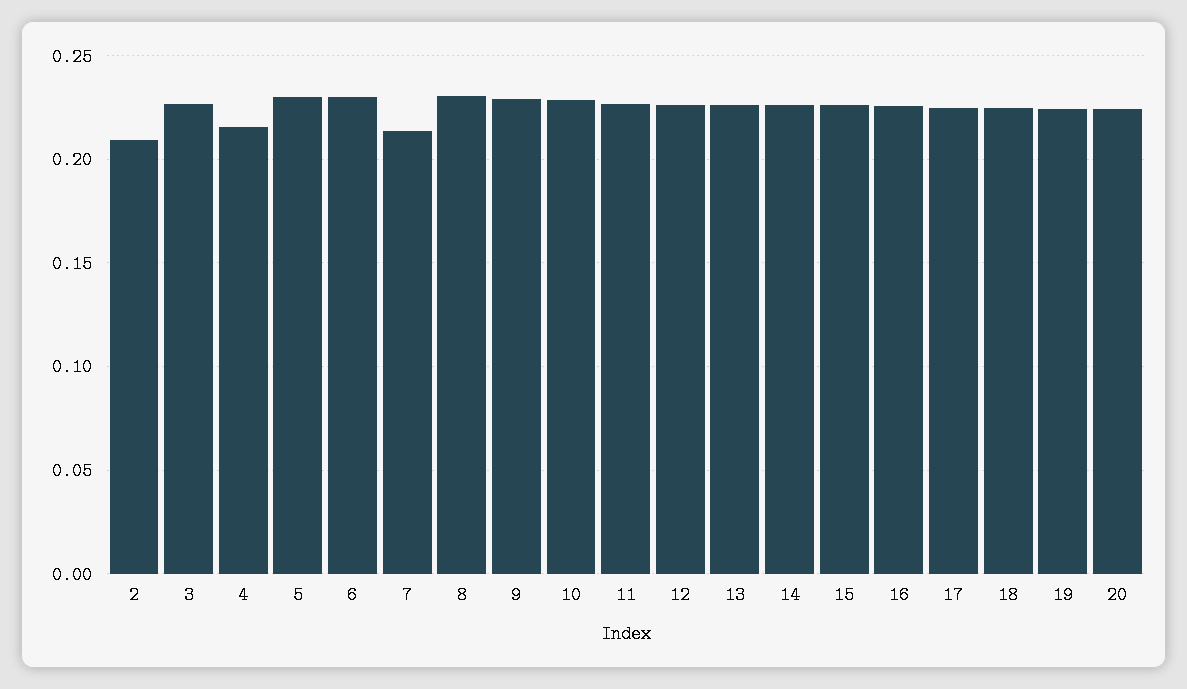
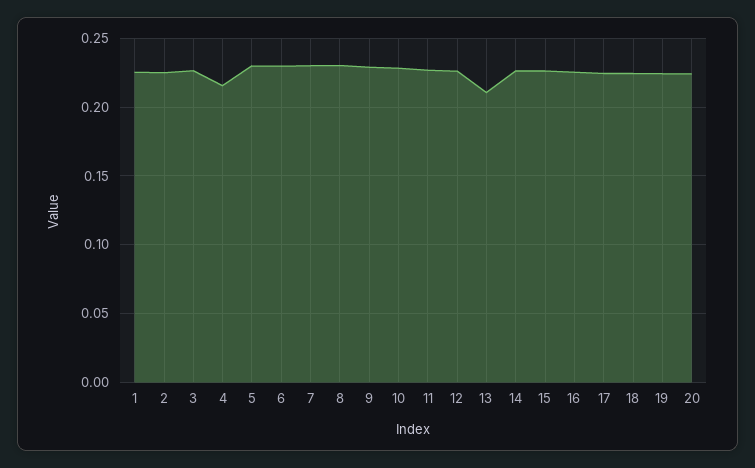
  {
-   "2": 0.21,
+   "2": 0.225,
    "3": 0.225,
    "4": 0.215,
    "5": 0.23,
    "6": 0.23,
-   "7": 0.215,
+   "7": 0.23,
    "8": 0.23,
    "9": 0.23,
    "10": 0.23,
    "11": 0.225,
    "12": 0.225,
-   "13": 0.225,
+   "13": 0.21,
    "14": 0.225,
    "15": 0.225,
    "16": 0.225,
    "17": 0.225,
    "18": 0.225,
    "19": 0.225,
-   "20": 0.225
+   "20": 0.225,
+   "1": 0.225
  }

